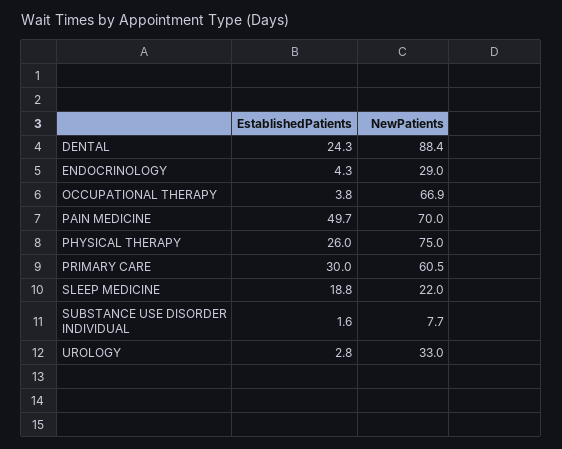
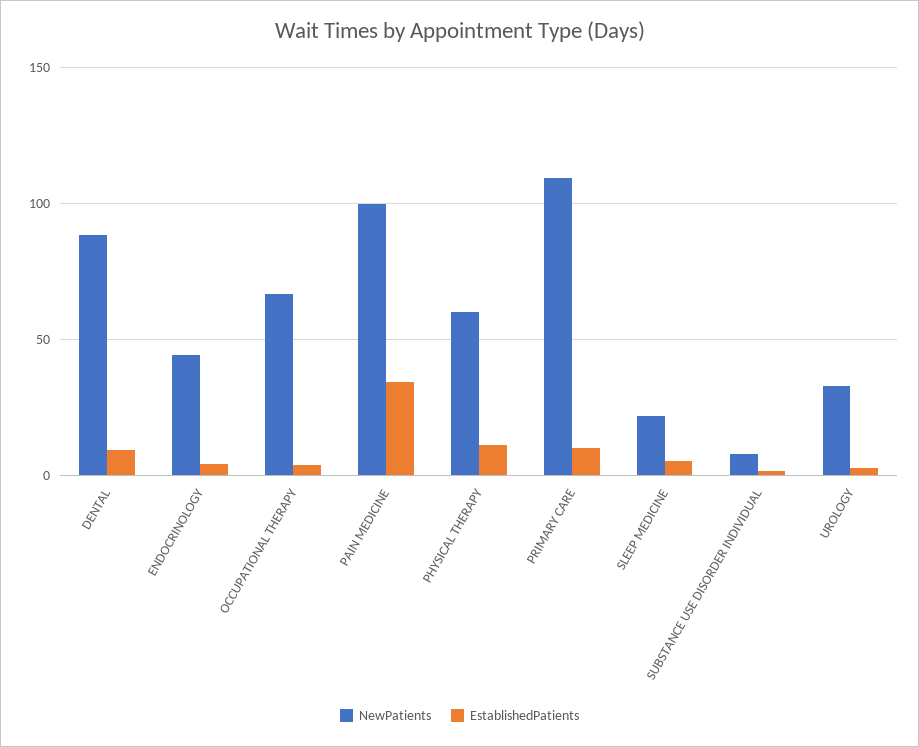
  {
    "EstablishedPatients": {
-     "DENTAL": 24.3,
+     "DENTAL": 10,
      "ENDOCRINOLOGY": 4.3,
      "OCCUPATIONAL THERAPY": 3.8,
-     "PAIN MEDICINE": 49.7,
+     "PAIN MEDICINE": 35,
-     "PHYSICAL THERAPY": 26,
+     "PHYSICAL THERAPY": 10,
-     "PRIMARY CARE": 30,
+     "PRIMARY CARE": 10,
-     "SLEEP MEDICINE": 18.8,
+     "SLEEP MEDICINE": 5,
      "SUBSTANCE USE DISORDER INDIVIDUAL": 1.6,
      "UROLOGY": 2.8
    },
    "NewPatients": {
      "DENTAL": 88.4,
-     "ENDOCRINOLOGY": 29,
+     "ENDOCRINOLOGY": 45,
      "OCCUPATIONAL THERAPY": 66.9,
-     "PAIN MEDICINE": 70,
+     "PAIN MEDICINE": 100,
-     "PHYSICAL THERAPY": 75,
+     "PHYSICAL THERAPY": 60,
-     "PRIMARY CARE": 60.5,
+     "PRIMARY CARE": 110,
      "SLEEP MEDICINE": 22,
      "SUBSTANCE USE DISORDER INDIVIDUAL": 7.7,
      "UROLOGY": 33
    }
  }

